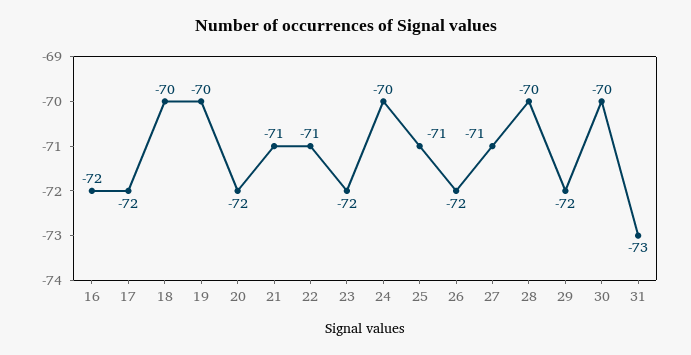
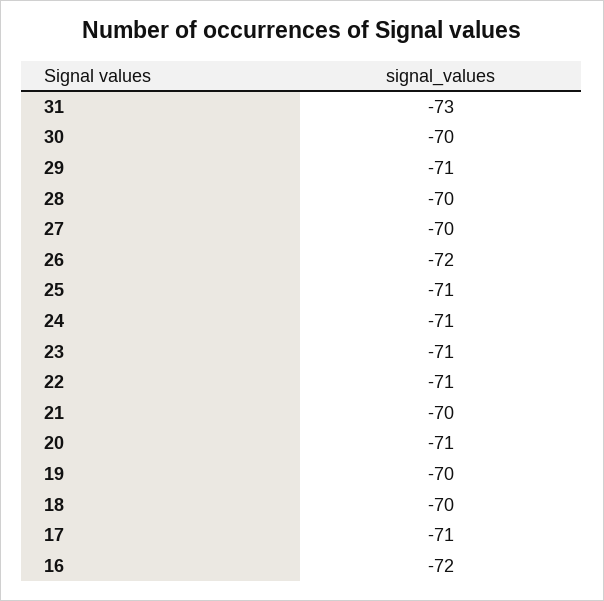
  {
    "16": -72,
-   "17": -72,
+   "17": -71,
    "18": -70,
    "19": -70,
-   "20": -72,
+   "20": -71,
-   "21": -71,
+   "21": -70,
    "22": -71,
-   "23": -72,
+   "23": -71,
-   "24": -70,
+   "24": -71,
    "25": -71,
    "26": -72,
-   "27": -71,
+   "27": -70,
    "28": -70,
-   "29": -72,
+   "29": -71,
    "30": -70,
    "31": -73
  }

